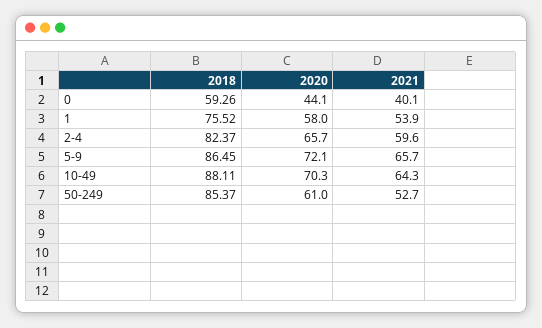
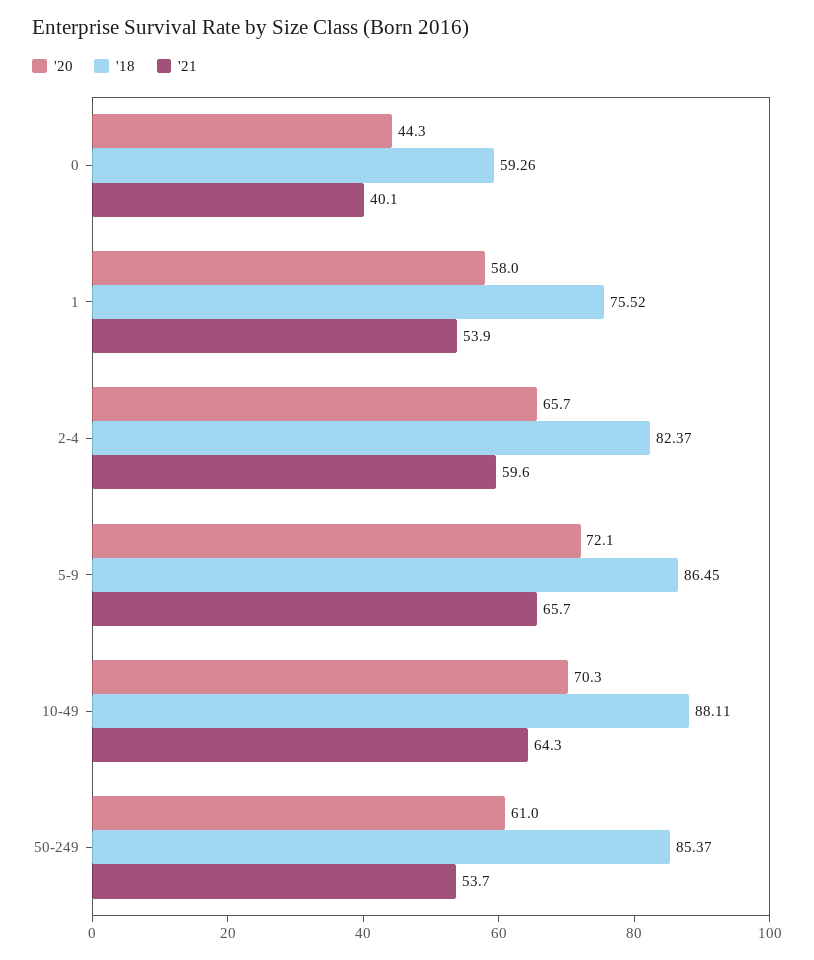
  {
    "2018": {
      "0": 59.26,
      "1": 75.52,
      "2-4": 82.37,
      "5-9": 86.45,
      "10-49": 88.11,
      "50-249": 85.37
    },
    "2020": {
-     "0": 44.1,
+     "0": 44.3,
      "1": 58,
      "2-4": 65.7,
      "5-9": 72.1,
      "10-49": 70.3,
      "50-249": 61
    },
    "2021": {
      "0": 40.1,
      "1": 53.9,
      "2-4": 59.6,
      "5-9": 65.7,
      "10-49": 64.3,
-     "50-249": 52.7
+     "50-249": 53.7
    }
  }

